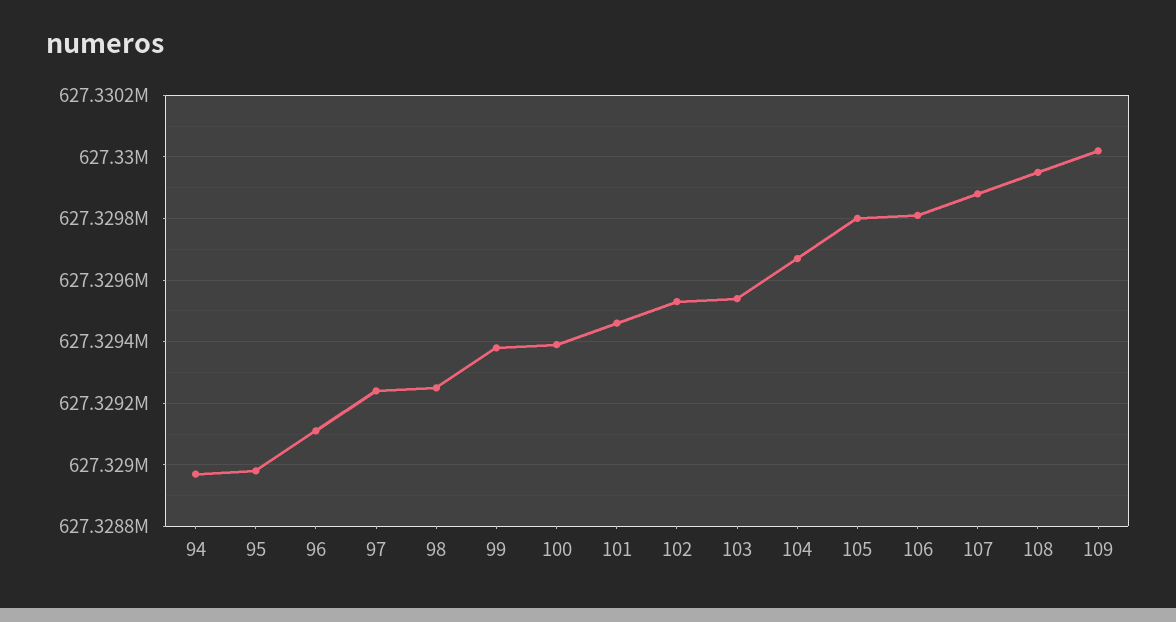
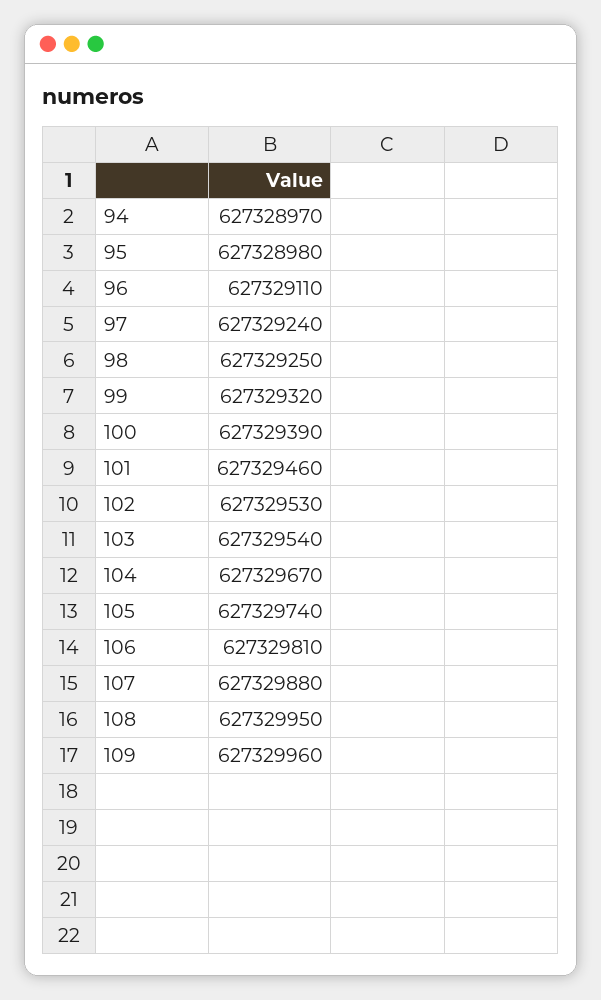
  {
    "94": 627328970,
    "95": 627328980,
    "96": 627329110,
    "97": 627329240,
    "98": 627329250,
-   "99": 627329380,
+   "99": 627329320,
    "100": 627329390,
    "101": 627329460,
    "102": 627329530,
    "103": 627329540,
    "104": 627329670,
-   "105": 627329800,
+   "105": 627329740,
    "106": 627329810,
    "107": 627329880,
    "108": 627329950,
-   "109": 627330020
+   "109": 627329960
  }

